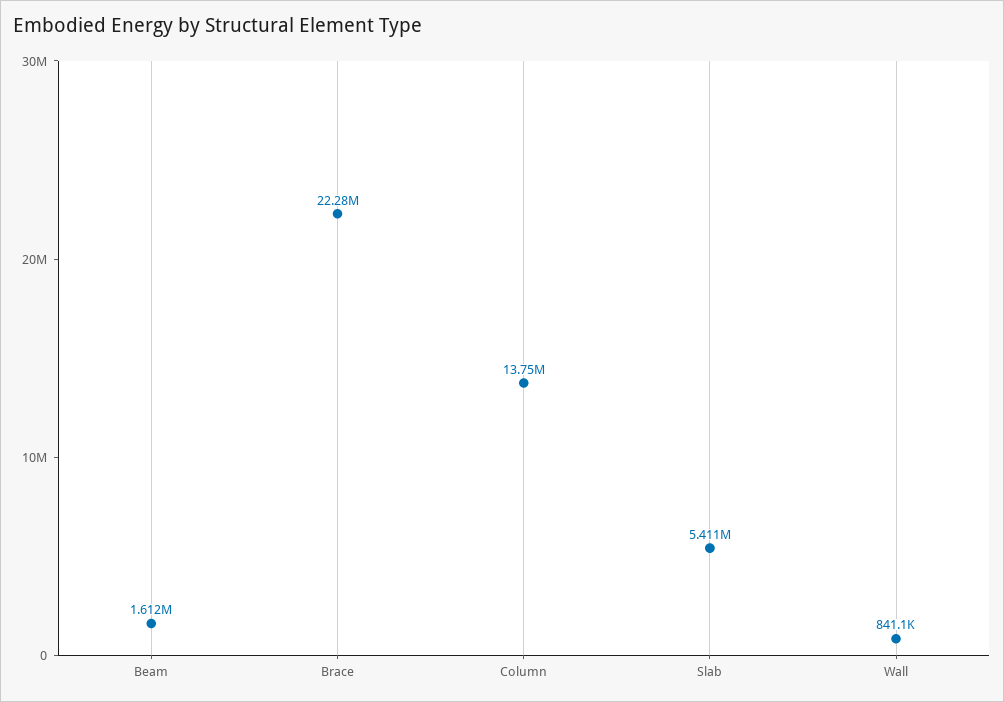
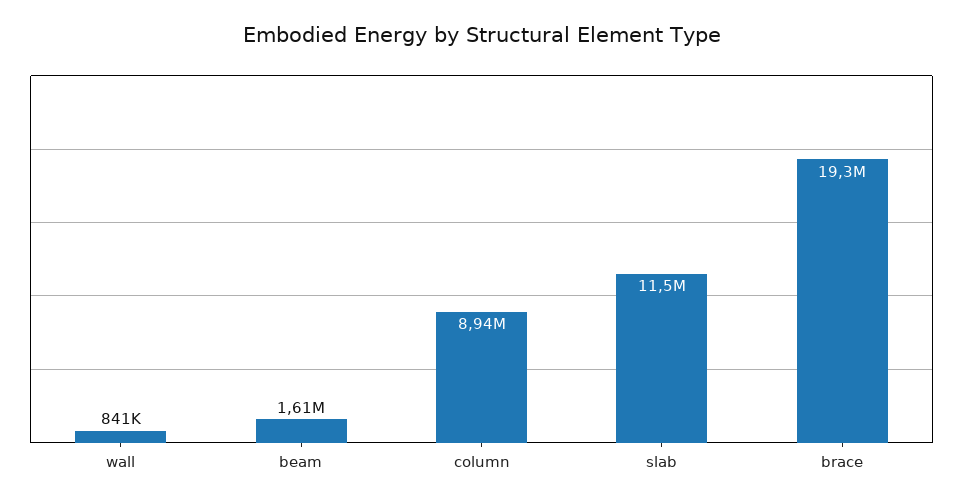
  {
    "Beam": 1612000,
-   "Brace": 22280000,
+   "Brace": 19300000,
-   "Column": 13750000,
+   "Column": 8940000,
-   "Slab": 5411000,
+   "Slab": 11500000,
    "Wall": 841100
  }

